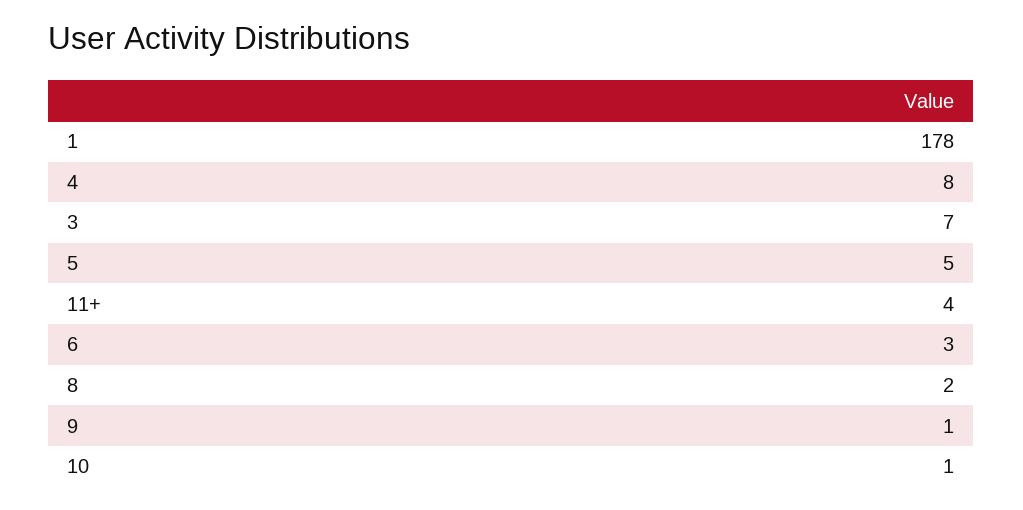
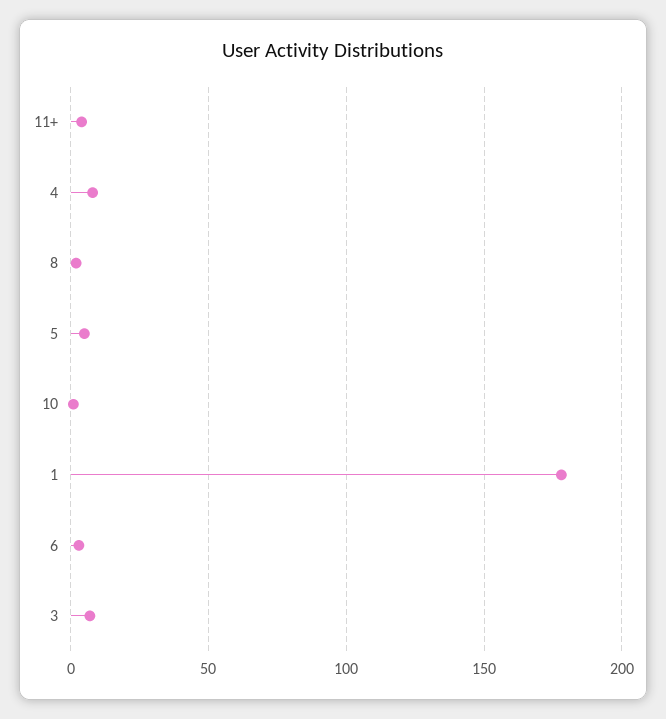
  {
    "1": 178,
    "4": 8,
    "3": 7,
    "5": 5,
    "11+": 4,
    "6": 3,
    "8": 2,
-   "9": 1,
    "10": 1
  }

